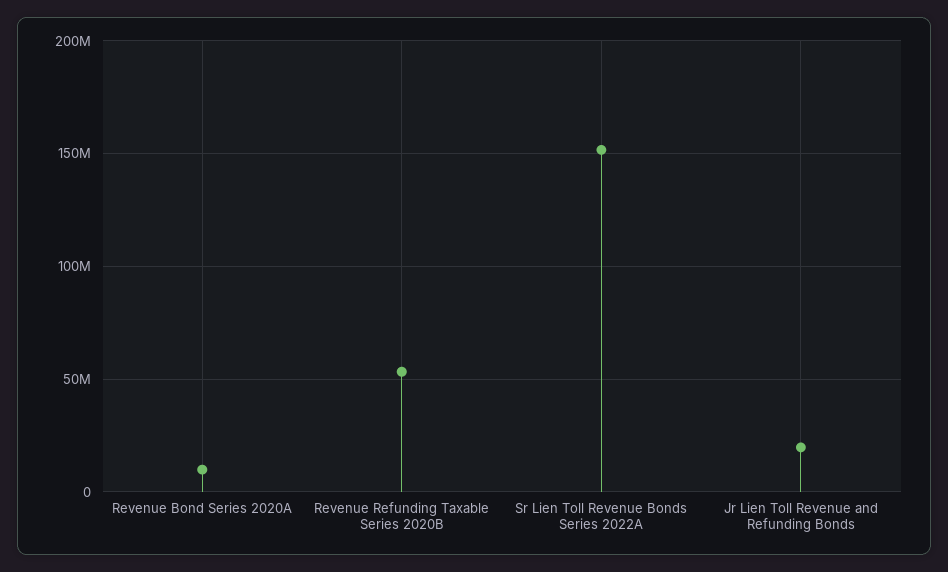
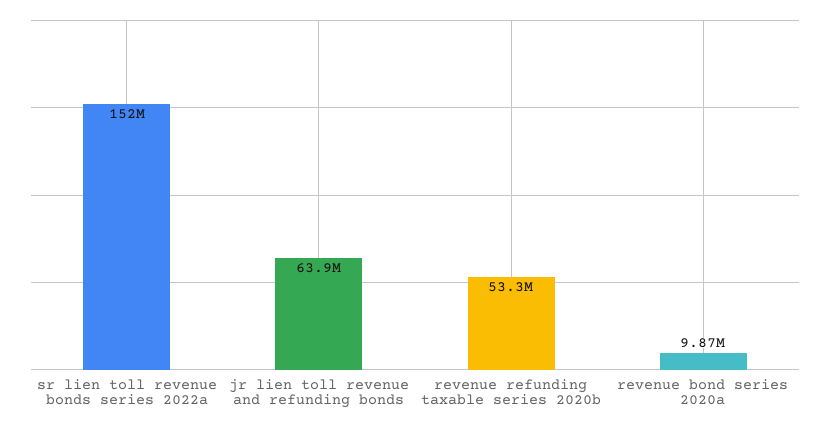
  {
    "Revenue Bond Series 2020A": 9870000,
    "Revenue Refunding Taxable Series 2020B": 53300000,
    "Sr Lien Toll Revenue Bonds Series 2022A": 152000000,
-   "Jr Lien Toll Revenue and Refunding Bonds": 20000000
+   "Jr Lien Toll Revenue and Refunding Bonds": 63900000
  }

